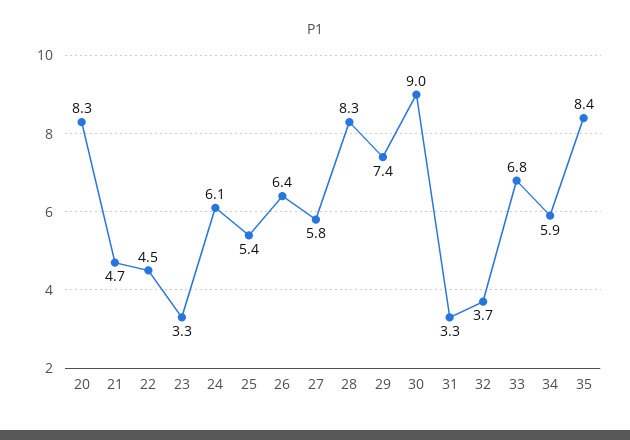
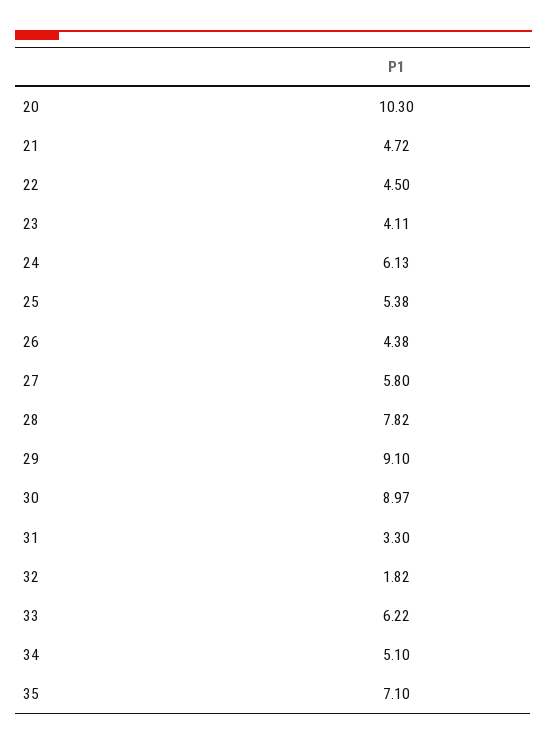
  {
-   "20": 8.3,
+   "20": 10.3,
    "21": 4.72,
    "22": 4.5,
-   "23": 3.3,
+   "23": 4.11,
    "24": 6.13,
    "25": 5.38,
-   "26": 6.4,
+   "26": 4.38,
    "27": 5.8,
-   "28": 8.3,
+   "28": 7.82,
-   "29": 7.4,
+   "29": 9.1,
    "30": 8.97,
    "31": 3.3,
-   "32": 3.7,
+   "32": 1.82,
-   "33": 6.8,
+   "33": 6.22,
-   "34": 5.9,
+   "34": 5.1,
-   "35": 8.4
+   "35": 7.1
  }

